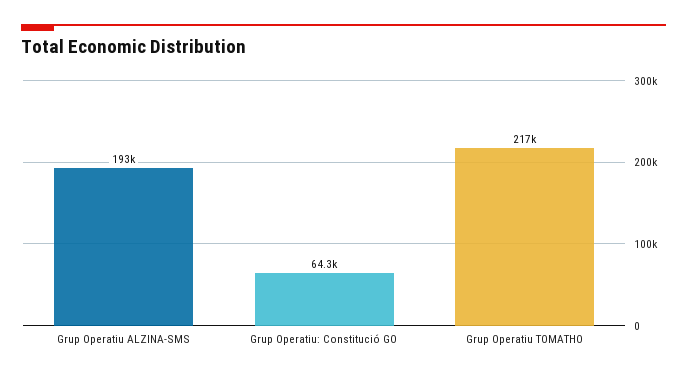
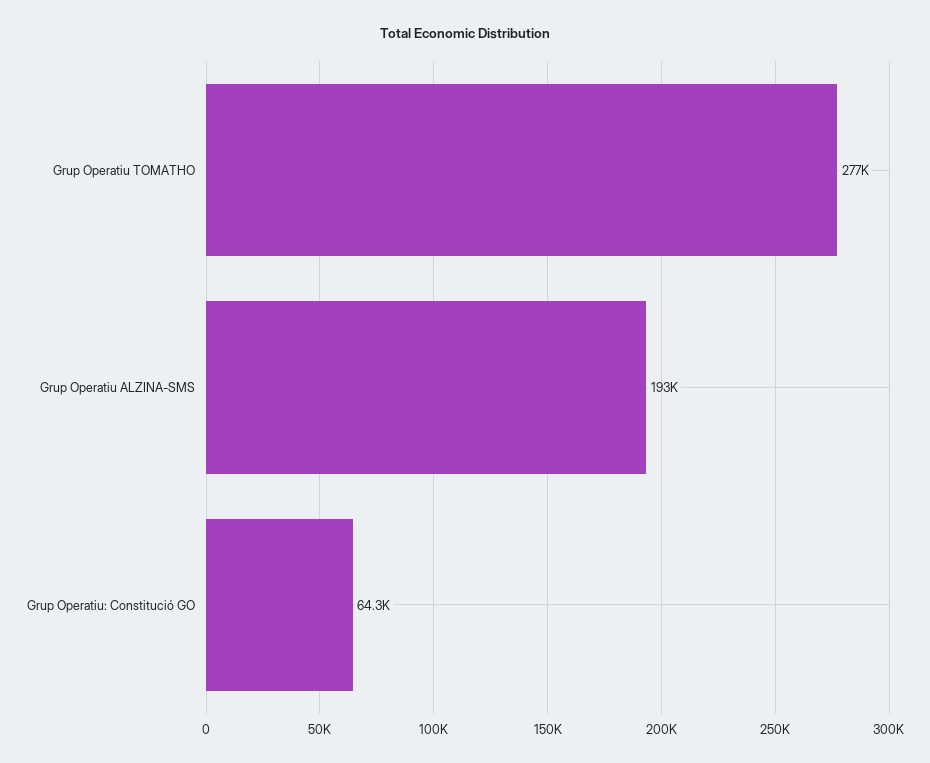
  {
    "Grup Operatiu ALZINA-SMS": 193000,
    "Grup Operatiu: Constitució GO": 64300,
-   "Grup Operatiu TOMATHO": 217000
+   "Grup Operatiu TOMATHO": 277000
  }

